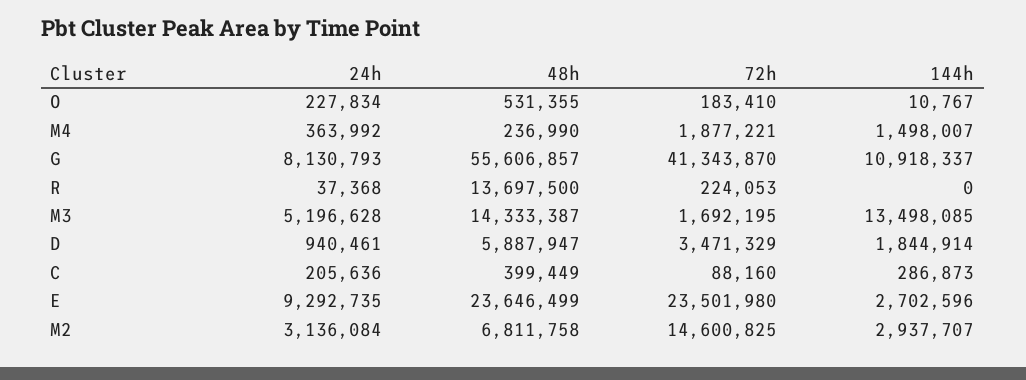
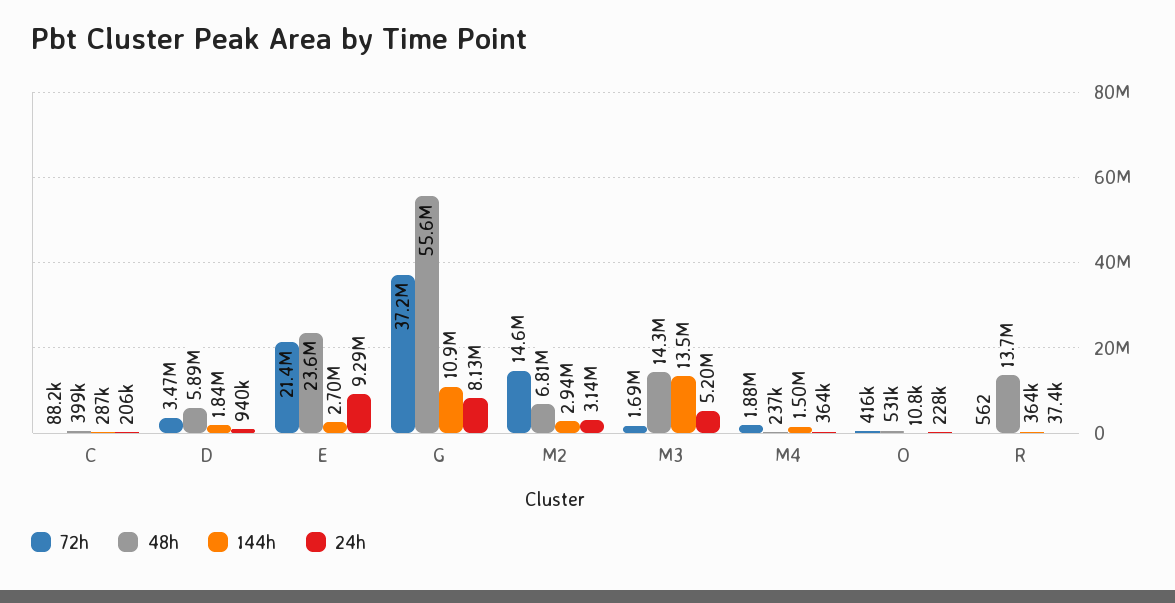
  {
    "24h": {
      "O": 227834,
      "M4": 363992,
      "G": 8130793,
      "R": 37368,
      "M3": 5196628,
      "D": 940461,
      "C": 205636,
      "E": 9292735,
      "M2": 3136084
    },
    "48h": {
      "O": 531355,
      "M4": 236990,
      "G": 55606857,
      "R": 13697500,
      "M3": 14333387,
      "D": 5887947,
      "C": 399449,
      "E": 23646499,
      "M2": 6811758
    },
    "72h": {
-     "O": 183410,
+     "O": 416000,
      "M4": 1877221,
-     "G": 41343870,
+     "G": 37200000,
-     "R": 224053,
+     "R": 562,
      "M3": 1692195,
      "D": 3471329,
      "C": 88160,
-     "E": 23501980,
+     "E": 21400000,
      "M2": 14600825
    },
    "144h": {
      "O": 10767,
      "M4": 1498007,
      "G": 10918337,
-     "R": 0,
+     "R": 364000,
      "M3": 13498085,
      "D": 1844914,
      "C": 286873,
      "E": 2702596,
      "M2": 2937707
    }
  }

